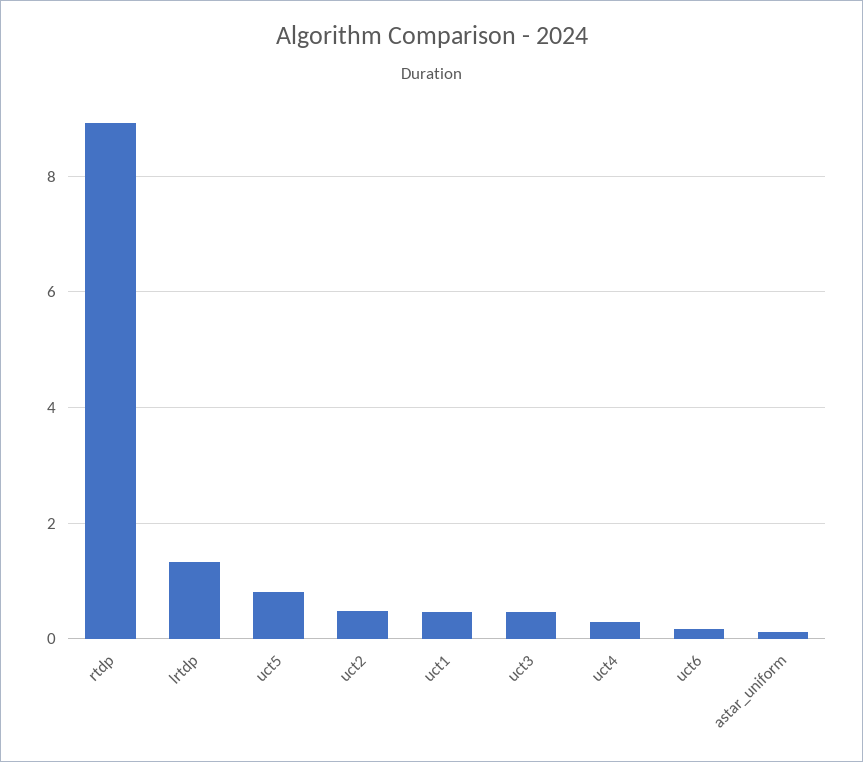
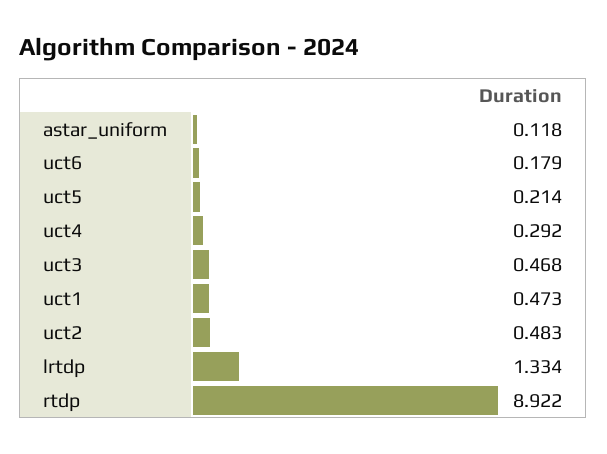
  {
    "rtdp": 8.922,
    "lrtdp": 1.334,
-   "uct5": 0.8,
+   "uct5": 0.214,
    "uct2": 0.483,
    "uct1": 0.473,
    "uct3": 0.468,
    "uct4": 0.292,
    "uct6": 0.179,
    "astar_uniform": 0.118
  }

